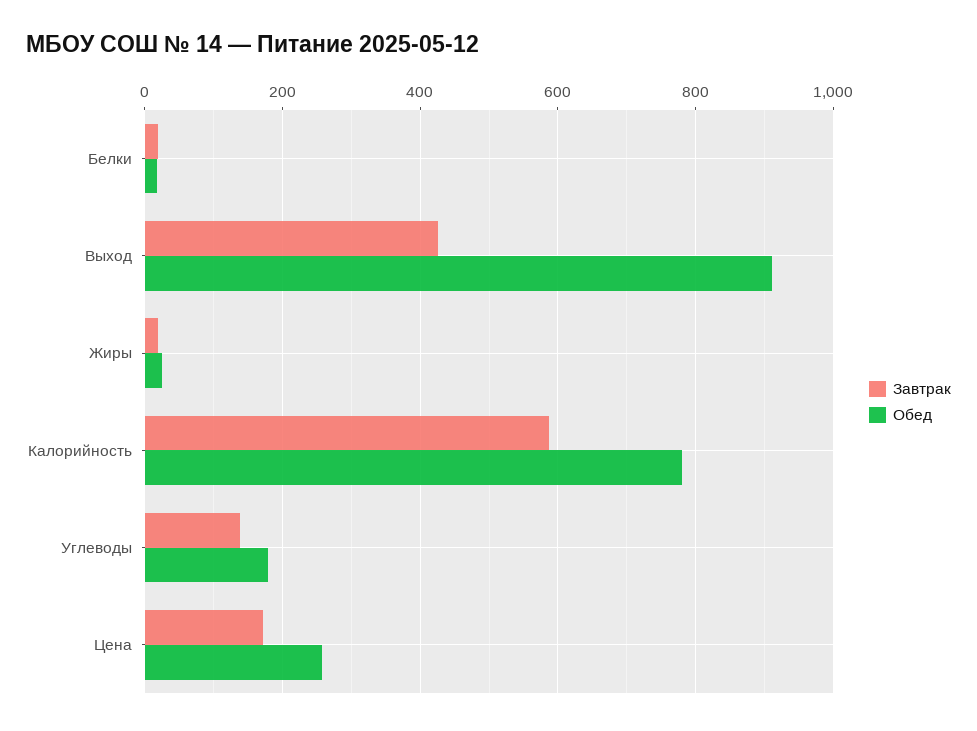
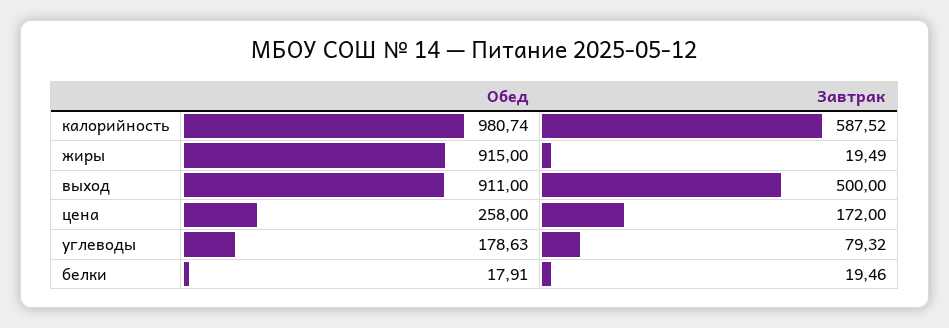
  {
    "Завтрак": {
      "Белки": 19.46,
-     "Выход": 420,
+     "Выход": 500,
      "Жиры": 19.49,
      "Калорийность": 587.52,
-     "Углеводы": 140,
+     "Углеводы": 79.32,
      "Цена": 172
    },
    "Обед": {
      "Белки": 17.91,
      "Выход": 911,
-     "Жиры": 20,
+     "Жиры": 915,
-     "Калорийность": 780,
+     "Калорийность": 980.74,
      "Углеводы": 178.63,
      "Цена": 258
    }
  }

